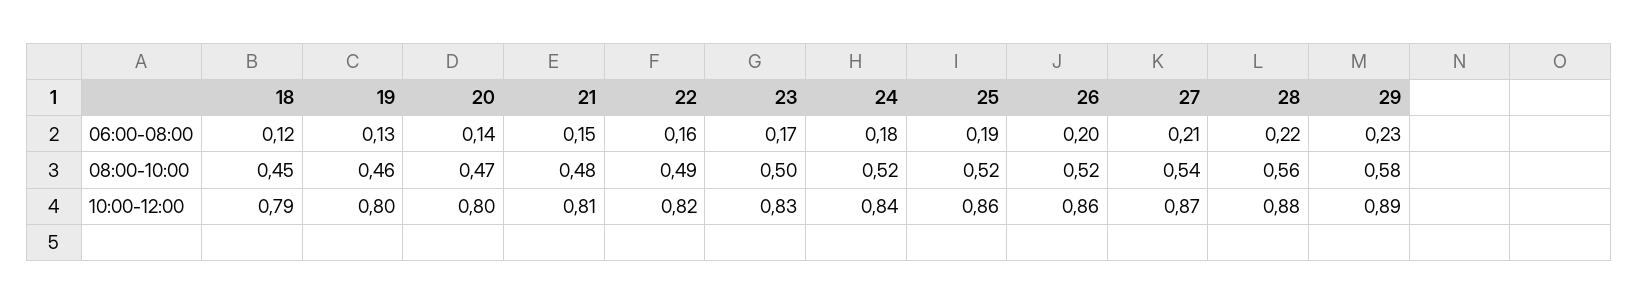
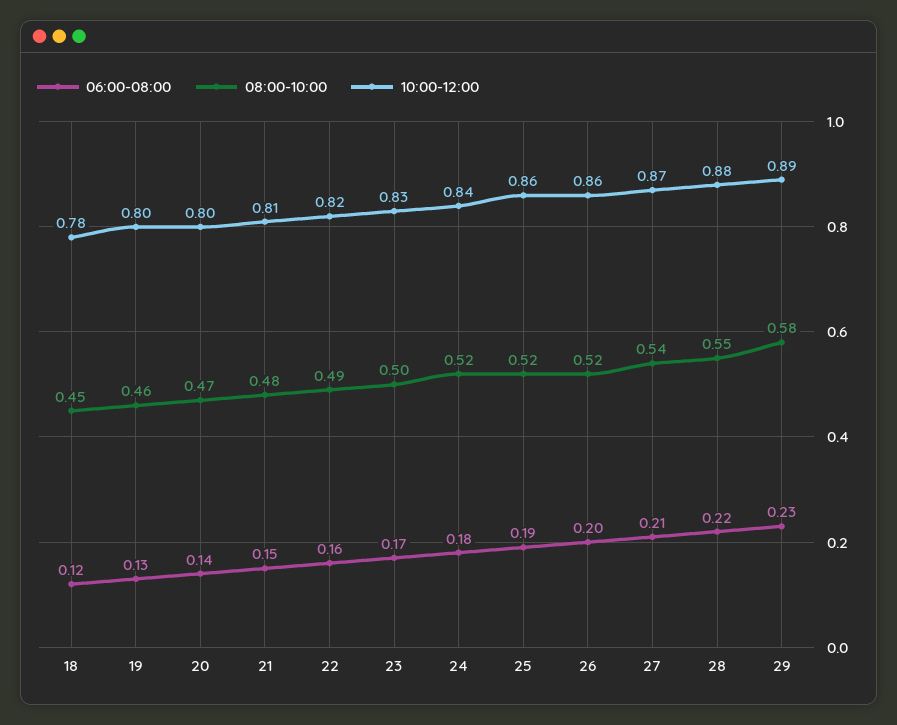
  {
    "06:00-08:00": {
      "18": 0.12,
      "19": 0.13,
      "20": 0.14,
      "21": 0.15,
      "22": 0.16,
      "23": 0.17,
      "24": 0.18,
      "25": 0.19,
      "26": 0.2,
      "27": 0.21,
      "28": 0.22,
      "29": 0.23
    },
    "08:00-10:00": {
      "18": 0.45,
      "19": 0.46,
      "20": 0.47,
      "21": 0.48,
      "22": 0.49,
      "23": 0.5,
      "24": 0.52,
      "25": 0.52,
      "26": 0.52,
      "27": 0.54,
-     "28": 0.56,
+     "28": 0.55,
      "29": 0.58
    },
    "10:00-12:00": {
-     "18": 0.79,
+     "18": 0.78,
      "19": 0.8,
      "20": 0.8,
      "21": 0.81,
      "22": 0.82,
      "23": 0.83,
      "24": 0.84,
      "25": 0.86,
      "26": 0.86,
      "27": 0.87,
      "28": 0.88,
      "29": 0.89
    }
  }

